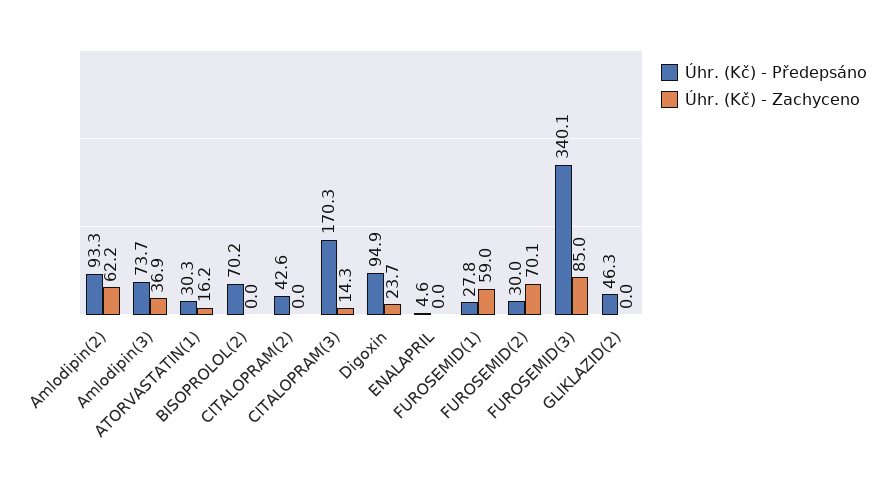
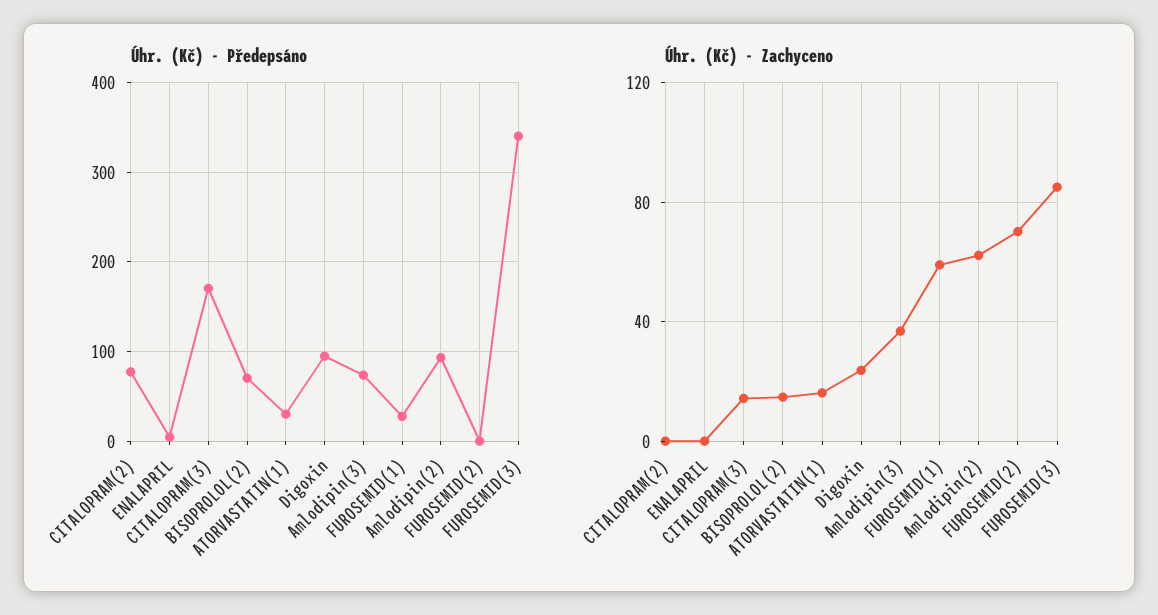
  {
    "Úhr. (Kč) - Předepsáno": {
      "Amlodipin(2)": 93.3,
      "Amlodipin(3)": 73.7,
      "ATORVASTATIN(1)": 30.3,
      "BISOPROLOL(2)": 70.2,
-     "CITALOPRAM(2)": 42.6,
+     "CITALOPRAM(2)": 80,
      "CITALOPRAM(3)": 170.3,
      "Digoxin": 94.9,
      "ENALAPRIL": 4.6,
      "FUROSEMID(1)": 27.8,
-     "FUROSEMID(2)": 30,
+     "FUROSEMID(2)": 0,
-     "FUROSEMID(3)": 340.1,
+     "FUROSEMID(3)": 340.1
-     "GLIKLAZID(2)": 46.3
    },
    "Úhr. (Kč) - Zachyceno": {
      "Amlodipin(2)": 62.2,
      "Amlodipin(3)": 36.9,
      "ATORVASTATIN(1)": 16.2,
-     "BISOPROLOL(2)": 0,
+     "BISOPROLOL(2)": 15,
      "CITALOPRAM(2)": 0,
      "CITALOPRAM(3)": 14.3,
      "Digoxin": 23.7,
      "ENALAPRIL": 0,
      "FUROSEMID(1)": 59,
      "FUROSEMID(2)": 70.1,
-     "FUROSEMID(3)": 85,
+     "FUROSEMID(3)": 85
-     "GLIKLAZID(2)": 0
    }
  }

